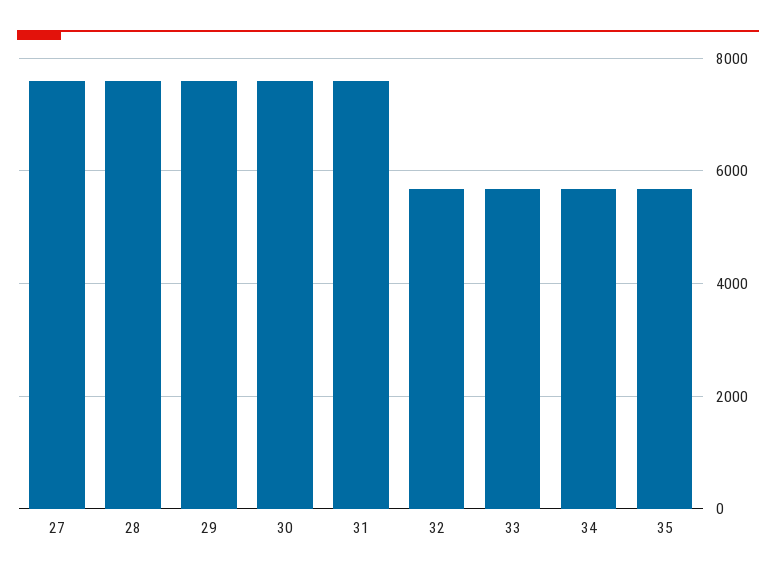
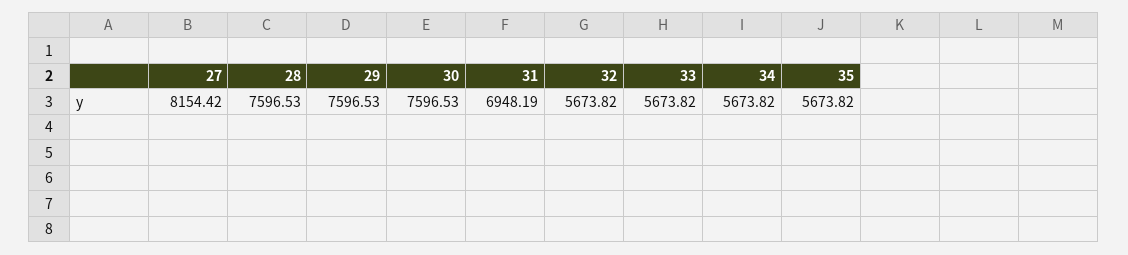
  {
-   "27": 7600,
+   "27": 8154.42,
    "28": 7596.53,
    "29": 7596.53,
    "30": 7596.53,
-   "31": 7600,
+   "31": 6948.19,
    "32": 5673.82,
    "33": 5673.82,
    "34": 5673.82,
    "35": 5673.82
  }

